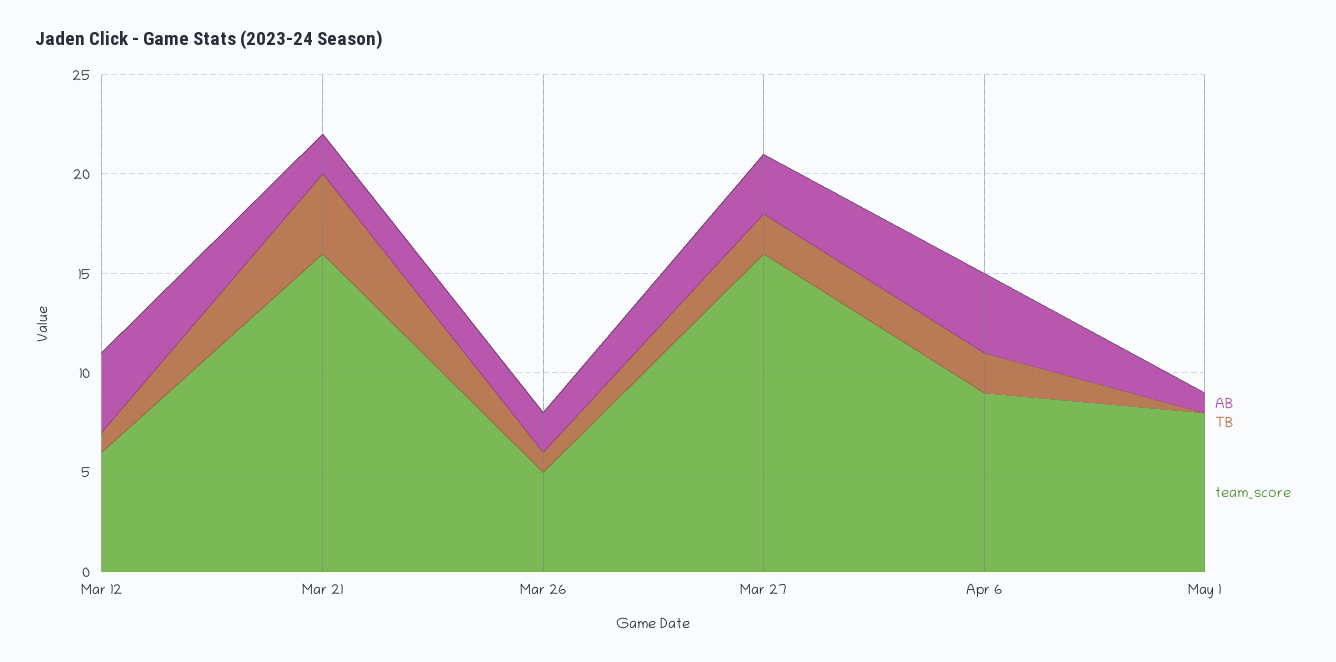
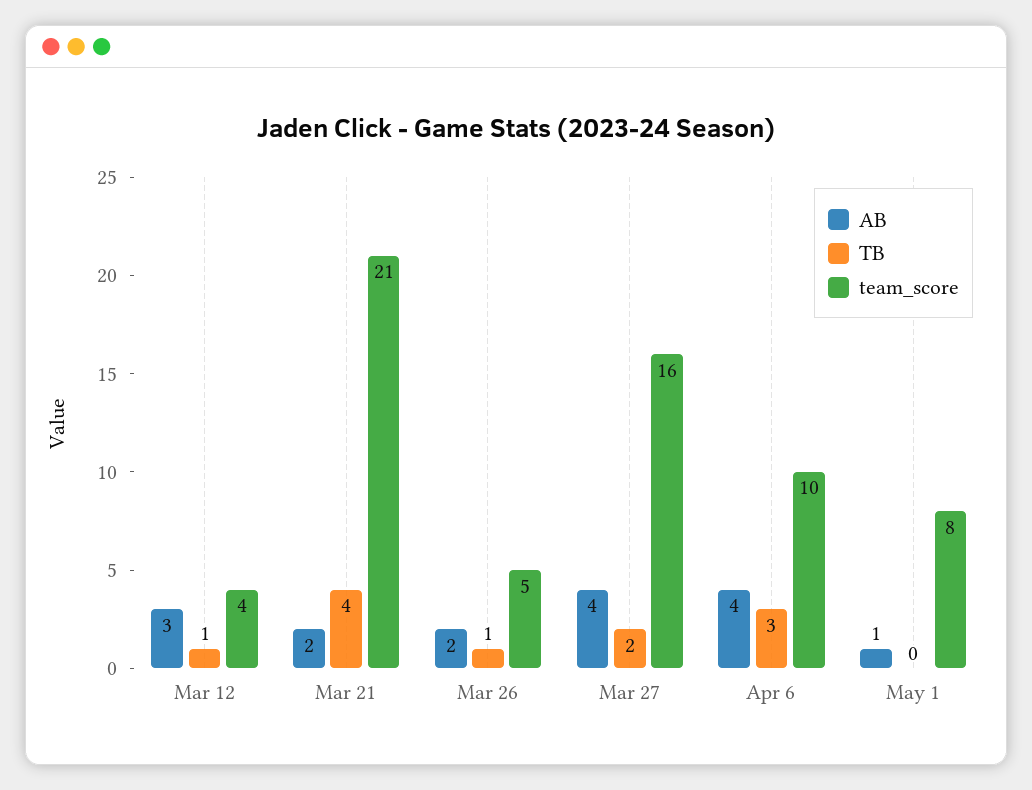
  {
    "AB": {
-     "Mar 12": 4,
+     "Mar 12": 3,
      "Mar 21": 2,
      "Mar 26": 2,
-     "Mar 27": 3,
+     "Mar 27": 4,
      "Apr 6": 4,
      "May 1": 1
    },
    "TB": {
      "Mar 12": 1,
      "Mar 21": 4,
      "Mar 26": 1,
      "Mar 27": 2,
-     "Apr 6": 2,
+     "Apr 6": 3,
      "May 1": 0
    },
    "team_score": {
-     "Mar 12": 6,
+     "Mar 12": 4,
-     "Mar 21": 16,
+     "Mar 21": 21,
      "Mar 26": 5,
      "Mar 27": 16,
-     "Apr 6": 9,
+     "Apr 6": 10,
      "May 1": 8
    }
  }

